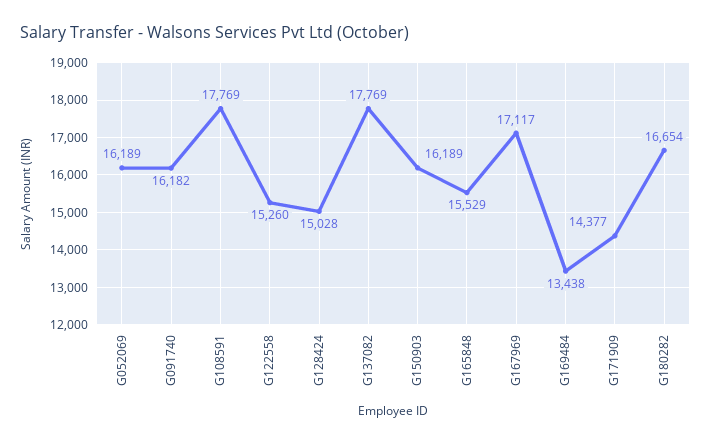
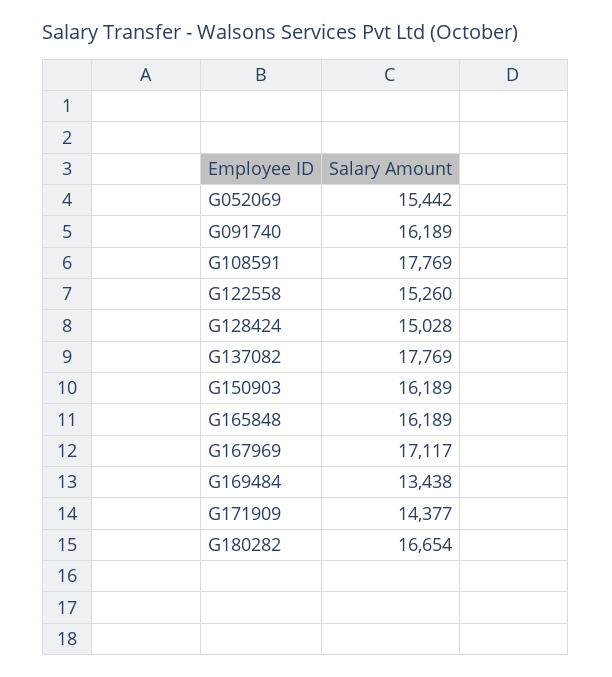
  {
-   "G052069": 16189,
+   "G052069": 15442,
-   "G091740": 16182,
+   "G091740": 16189,
    "G108591": 17769,
    "G122558": 15260,
    "G128424": 15028,
    "G137082": 17769,
    "G150903": 16189,
-   "G165848": 15529,
+   "G165848": 16189,
    "G167969": 17117,
    "G169484": 13438,
    "G171909": 14377,
    "G180282": 16654
  }

